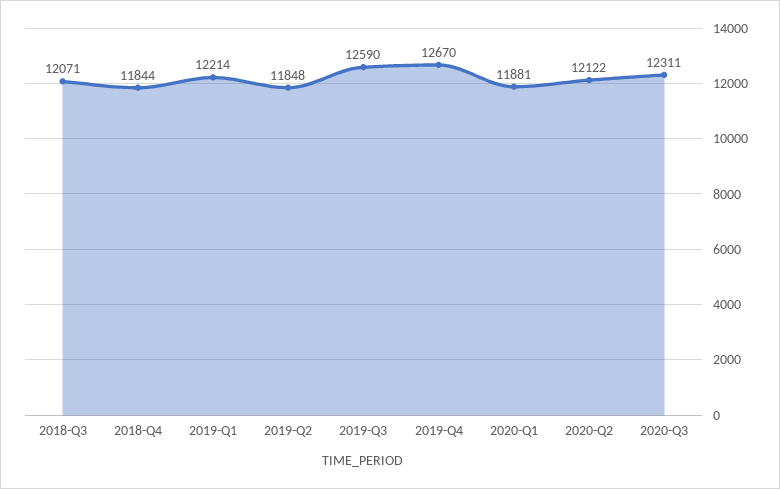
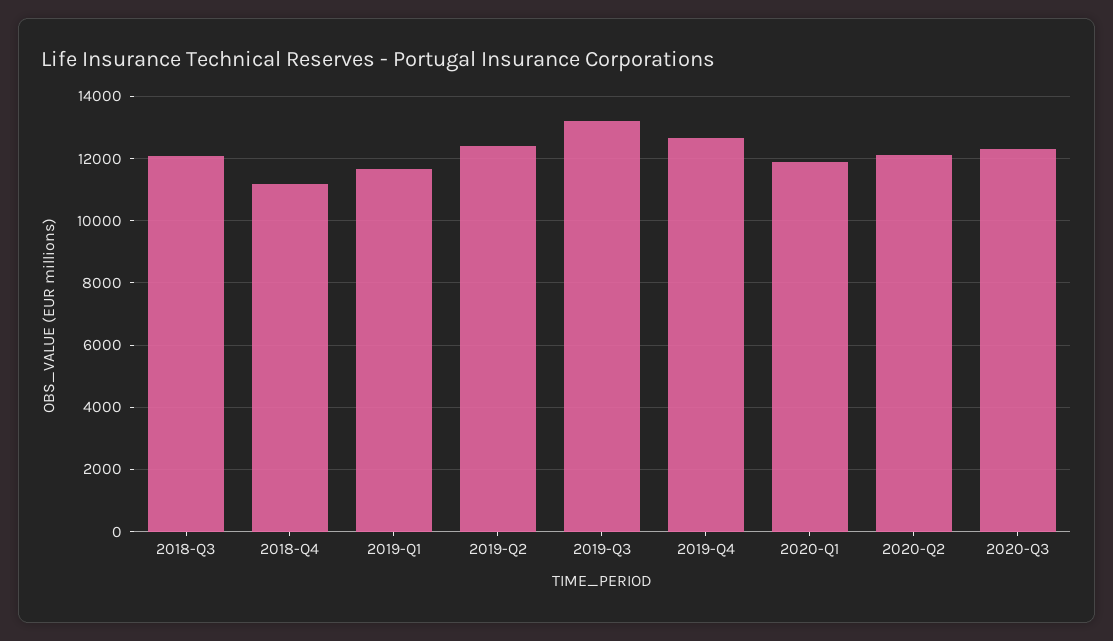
  {
    "2018-Q3": 12071,
-   "2018-Q4": 11844,
+   "2018-Q4": 11200,
-   "2019-Q1": 12214,
+   "2019-Q1": 11600,
-   "2019-Q2": 11848,
+   "2019-Q2": 12400,
-   "2019-Q3": 12590,
+   "2019-Q3": 13200,
    "2019-Q4": 12670,
    "2020-Q1": 11881,
    "2020-Q2": 12122,
    "2020-Q3": 12311
  }

